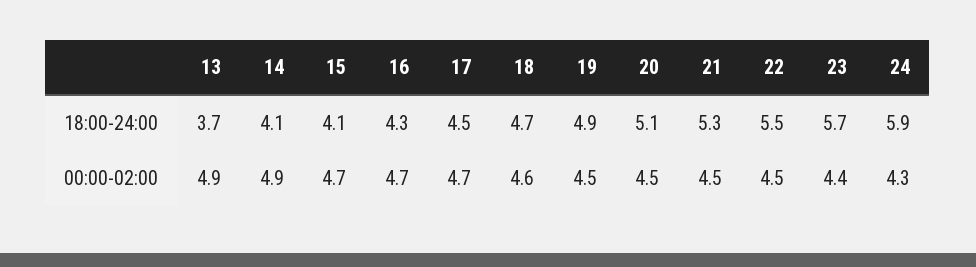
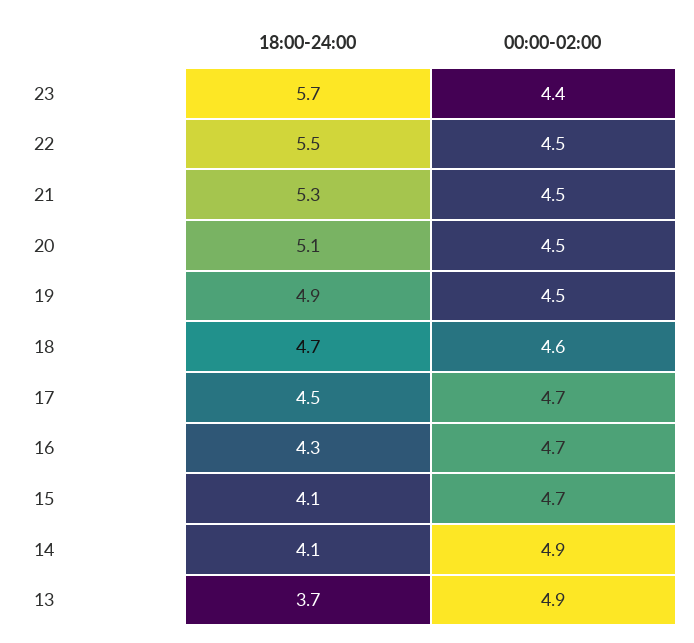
  {
    "13": {
      "18:00-24:00": 3.7,
      "00:00-02:00": 4.9
    },
    "14": {
      "18:00-24:00": 4.1,
      "00:00-02:00": 4.9
    },
    "15": {
      "18:00-24:00": 4.1,
      "00:00-02:00": 4.7
    },
    "16": {
      "18:00-24:00": 4.3,
      "00:00-02:00": 4.7
    },
    "17": {
      "18:00-24:00": 4.5,
      "00:00-02:00": 4.7
    },
    "18": {
      "18:00-24:00": 4.7,
      "00:00-02:00": 4.6
    },
    "19": {
      "18:00-24:00": 4.9,
      "00:00-02:00": 4.5
    },
    "20": {
      "18:00-24:00": 5.1,
      "00:00-02:00": 4.5
    },
    "21": {
      "18:00-24:00": 5.3,
      "00:00-02:00": 4.5
    },
    "22": {
      "18:00-24:00": 5.5,
      "00:00-02:00": 4.5
    },
    "23": {
      "18:00-24:00": 5.7,
      "00:00-02:00": 4.4
-   },
+   }
-   "24": {
-     "18:00-24:00": 5.9,
-     "00:00-02:00": 4.3
-   }
  }

